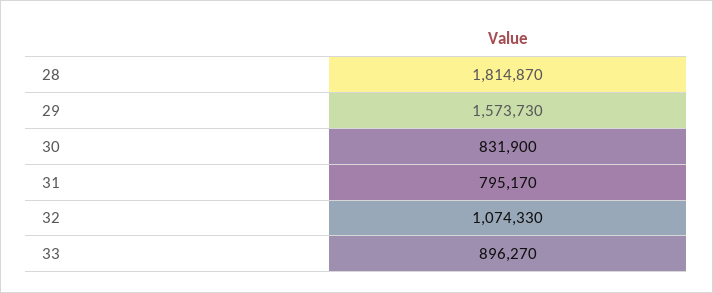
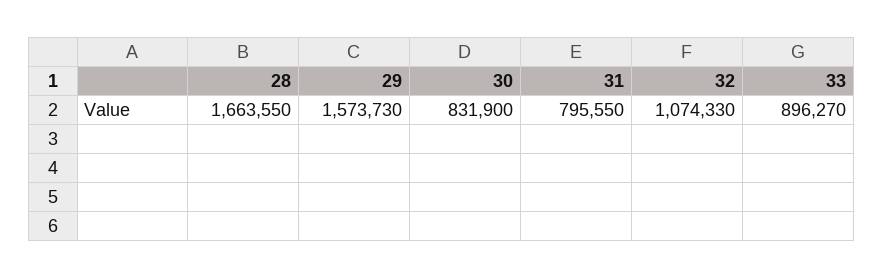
  {
-   "28": 1814870,
+   "28": 1663550,
    "29": 1573730,
    "30": 831900,
-   "31": 795170,
+   "31": 795550,
    "32": 1074330,
    "33": 896270
  }

